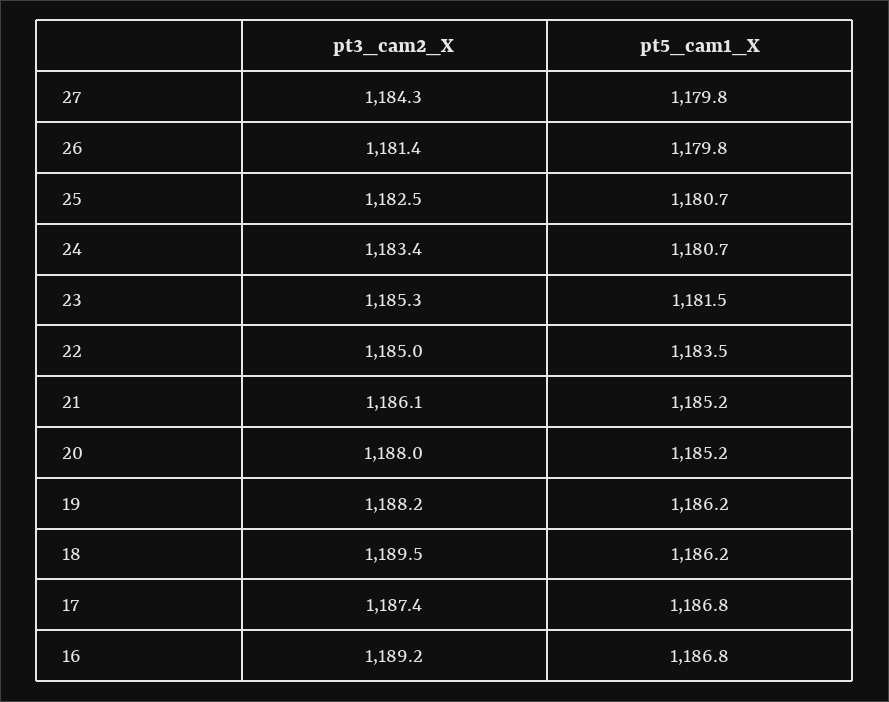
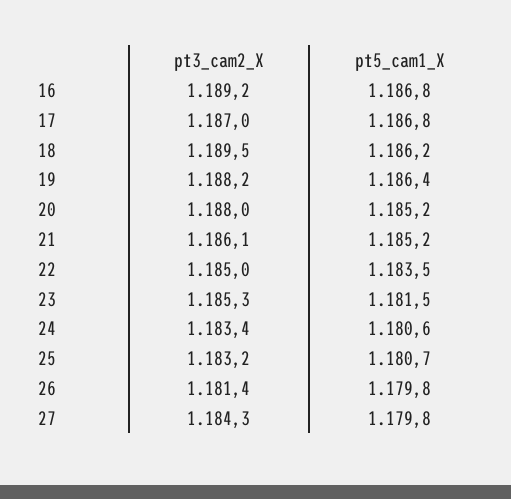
  {
    "pt3_cam2_X": {
      "27": 1184.3,
      "26": 1181.4,
-     "25": 1182.5,
+     "25": 1183.2,
      "24": 1183.4,
      "23": 1185.3,
      "22": 1185,
      "21": 1186.1,
      "20": 1188,
      "19": 1188.2,
      "18": 1189.5,
-     "17": 1187.4,
+     "17": 1187,
      "16": 1189.2
    },
    "pt5_cam1_X": {
      "27": 1179.8,
      "26": 1179.8,
      "25": 1180.7,
-     "24": 1180.7,
+     "24": 1180.6,
      "23": 1181.5,
      "22": 1183.5,
      "21": 1185.2,
      "20": 1185.2,
-     "19": 1186.2,
+     "19": 1186.4,
      "18": 1186.2,
      "17": 1186.8,
      "16": 1186.8
    }
  }

